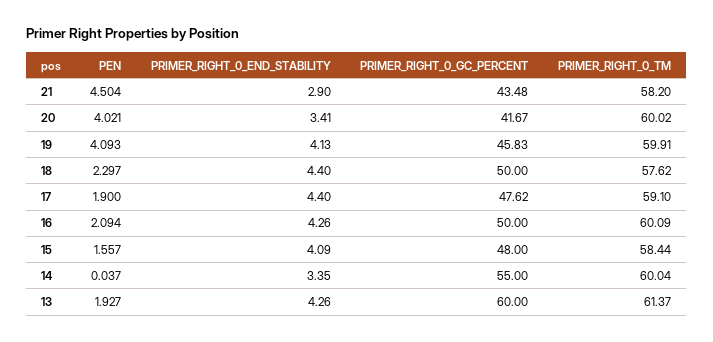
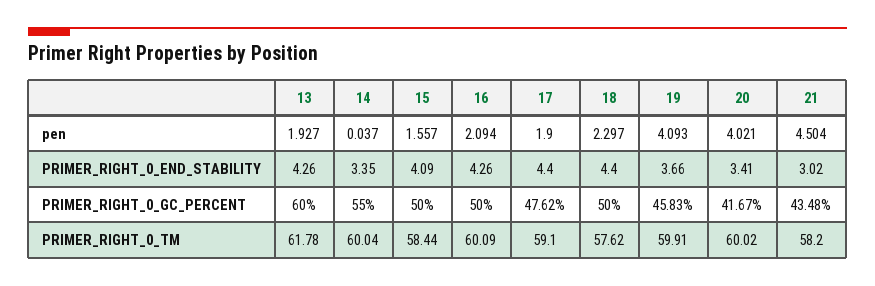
  {
    "PEN": {
      "21": 4.504,
      "20": 4.021,
      "19": 4.093,
      "18": 2.297,
      "17": 1.9,
      "16": 2.094,
      "15": 1.557,
      "14": 0.037,
      "13": 1.927
    },
    "PRIMER_RIGHT_0_END_STABILITY": {
-     "21": 2.9,
+     "21": 3.02,
      "20": 3.41,
-     "19": 4.13,
+     "19": 3.66,
      "18": 4.4,
      "17": 4.4,
      "16": 4.26,
      "15": 4.09,
      "14": 3.35,
      "13": 4.26
    },
    "PRIMER_RIGHT_0_GC_PERCENT": {
      "21": 43.48,
      "20": 41.67,
      "19": 45.83,
      "18": 50,
      "17": 47.62,
      "16": 50,
-     "15": 48,
+     "15": 50,
      "14": 55,
      "13": 60
    },
    "PRIMER_RIGHT_0_TM": {
      "21": 58.2,
      "20": 60.02,
      "19": 59.91,
      "18": 57.62,
      "17": 59.1,
      "16": 60.09,
      "15": 58.44,
      "14": 60.04,
-     "13": 61.37
+     "13": 61.78
    }
  }

